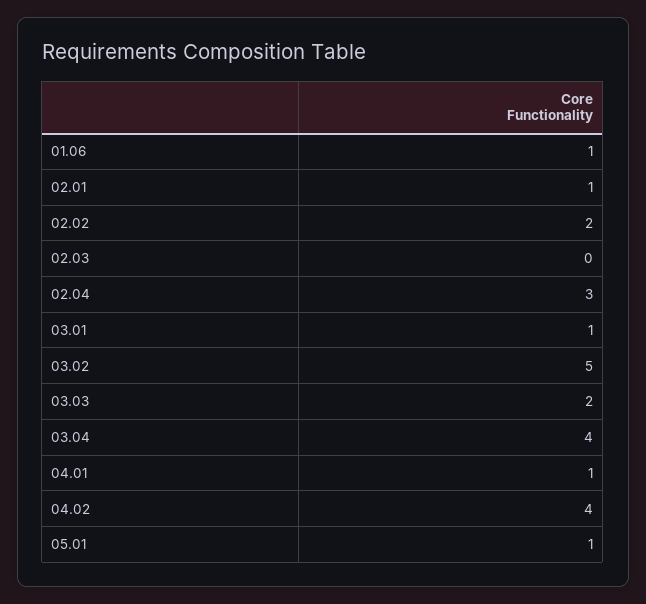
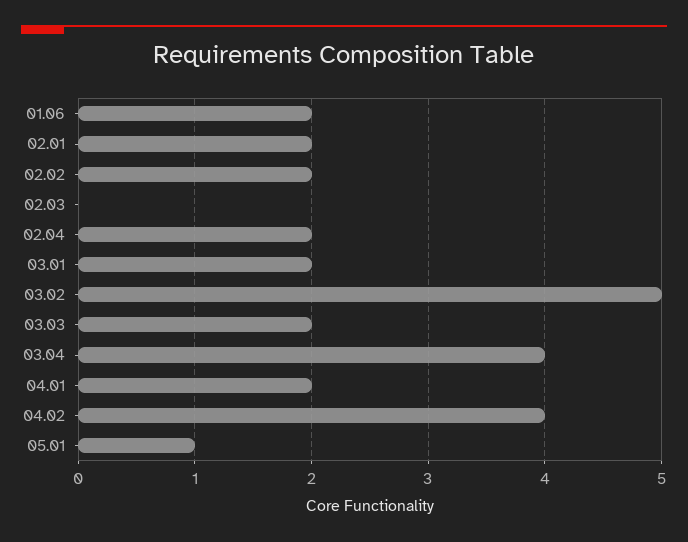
  {
-   "01.06": 1,
+   "01.06": 2,
-   "02.01": 1,
+   "02.01": 2,
    "02.02": 2,
    "02.03": 0,
-   "02.04": 3,
+   "02.04": 2,
-   "03.01": 1,
+   "03.01": 2,
    "03.02": 5,
    "03.03": 2,
    "03.04": 4,
-   "04.01": 1,
+   "04.01": 2,
    "04.02": 4,
    "05.01": 1
  }

